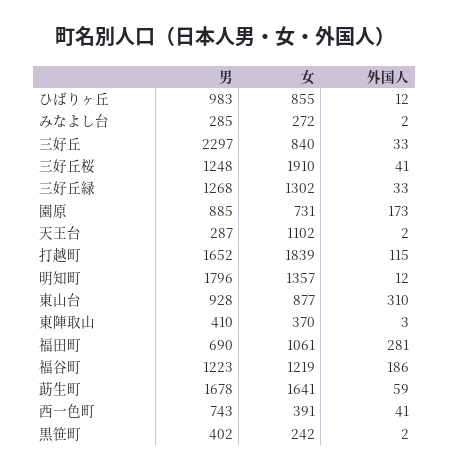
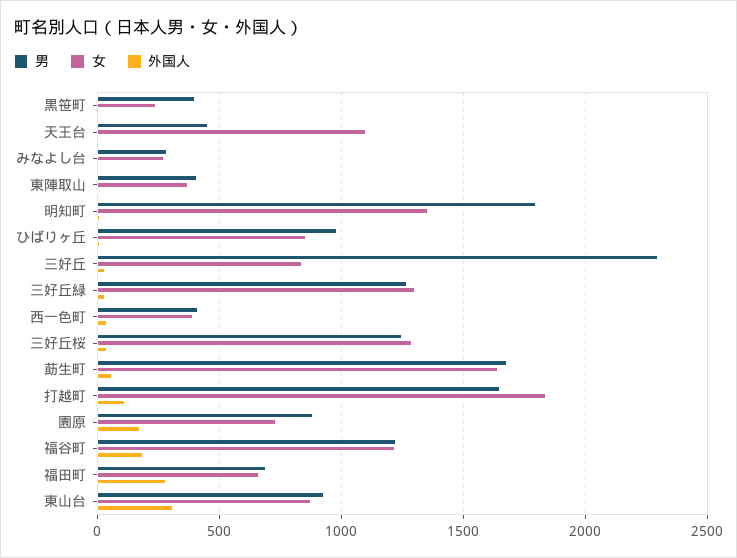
  {
    "男": {
      "ひばりヶ丘": 983,
      "みなよし台": 285,
      "三好丘": 2297,
      "三好丘桜": 1248,
      "三好丘緑": 1268,
      "園原": 885,
-     "天王台": 287,
+     "天王台": 450,
      "打越町": 1652,
      "明知町": 1796,
      "東山台": 928,
      "東陣取山": 410,
      "福田町": 690,
      "福谷町": 1223,
      "莇生町": 1678,
-     "西一色町": 743,
+     "西一色町": 400,
      "黒笹町": 402
    },
    "女": {
      "ひばりヶ丘": 855,
      "みなよし台": 272,
      "三好丘": 840,
-     "三好丘桜": 1910,
+     "三好丘桜": 1300,
      "三好丘緑": 1302,
      "園原": 731,
      "天王台": 1102,
      "打越町": 1839,
      "明知町": 1357,
      "東山台": 877,
      "東陣取山": 370,
-     "福田町": 1061,
+     "福田町": 650,
      "福谷町": 1219,
      "莇生町": 1641,
      "西一色町": 391,
      "黒笹町": 242
    },
    "外国人": {
      "ひばりヶ丘": 12,
      "みなよし台": 2,
      "三好丘": 33,
      "三好丘桜": 41,
      "三好丘緑": 33,
      "園原": 173,
      "天王台": 2,
      "打越町": 115,
      "明知町": 12,
      "東山台": 310,
      "東陣取山": 3,
      "福田町": 281,
      "福谷町": 186,
      "莇生町": 59,
      "西一色町": 41,
      "黒笹町": 2
    }
  }

